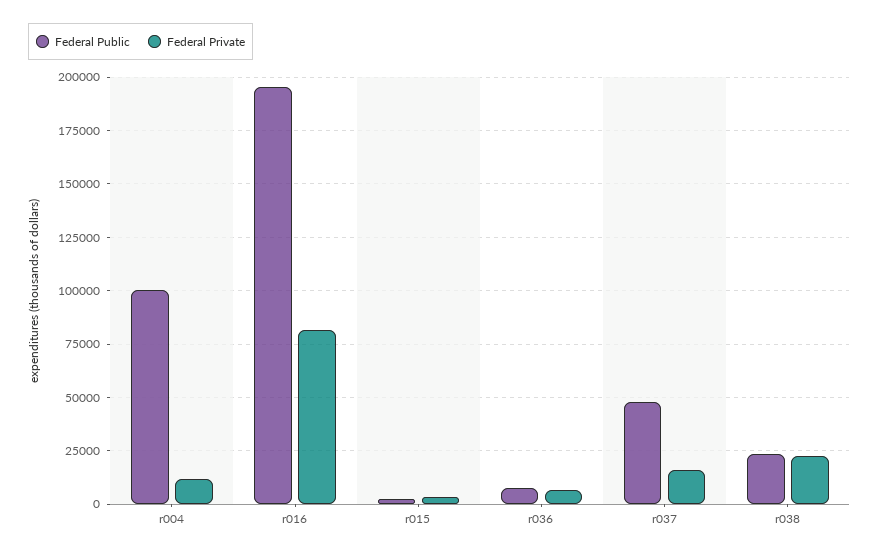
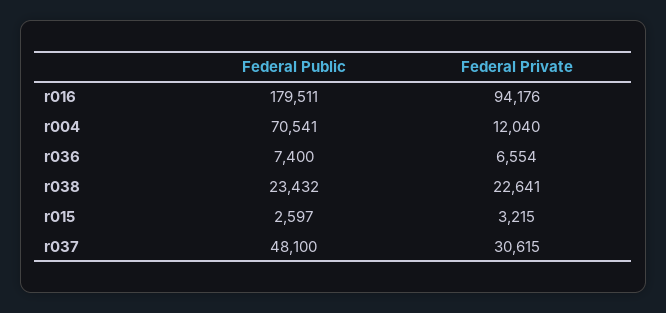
  {
    "Federal Public": {
-     "r004": 100000,
+     "r004": 70541,
-     "r016": 195000,
+     "r016": 179511,
      "r015": 2597,
      "r036": 7400,
      "r037": 48100,
      "r038": 23432
    },
    "Federal Private": {
      "r004": 12040,
-     "r016": 80000,
+     "r016": 94176,
      "r015": 3215,
      "r036": 6554,
-     "r037": 15000,
+     "r037": 30615,
      "r038": 22641
    }
  }

